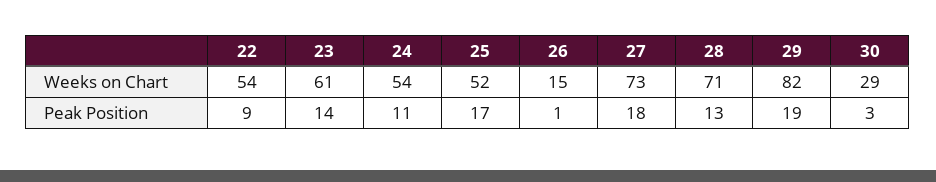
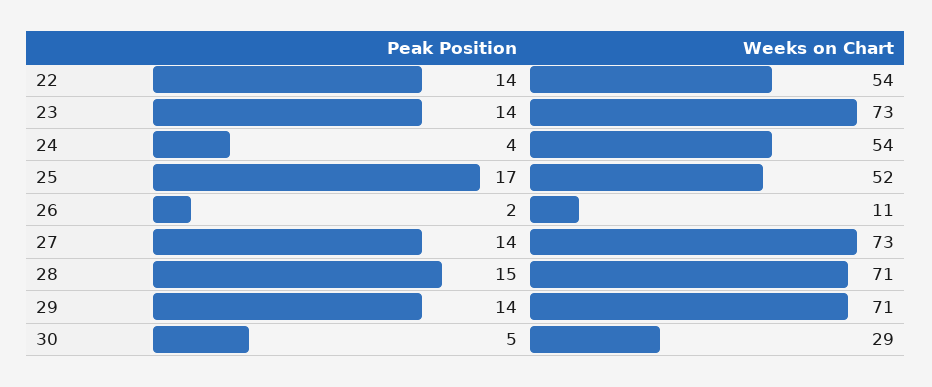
  {
    "22": {
      "Weeks on Chart": 54,
-     "Peak Position": 9
+     "Peak Position": 14
    },
    "23": {
-     "Weeks on Chart": 61,
+     "Weeks on Chart": 73,
      "Peak Position": 14
    },
    "24": {
      "Weeks on Chart": 54,
-     "Peak Position": 11
+     "Peak Position": 4
    },
    "25": {
      "Weeks on Chart": 52,
      "Peak Position": 17
    },
    "26": {
-     "Weeks on Chart": 15,
+     "Weeks on Chart": 11,
-     "Peak Position": 1
+     "Peak Position": 2
    },
    "27": {
      "Weeks on Chart": 73,
-     "Peak Position": 18
+     "Peak Position": 14
    },
    "28": {
      "Weeks on Chart": 71,
-     "Peak Position": 13
+     "Peak Position": 15
    },
    "29": {
-     "Weeks on Chart": 82,
+     "Weeks on Chart": 71,
-     "Peak Position": 19
+     "Peak Position": 14
    },
    "30": {
      "Weeks on Chart": 29,
-     "Peak Position": 3
+     "Peak Position": 5
    }
  }

